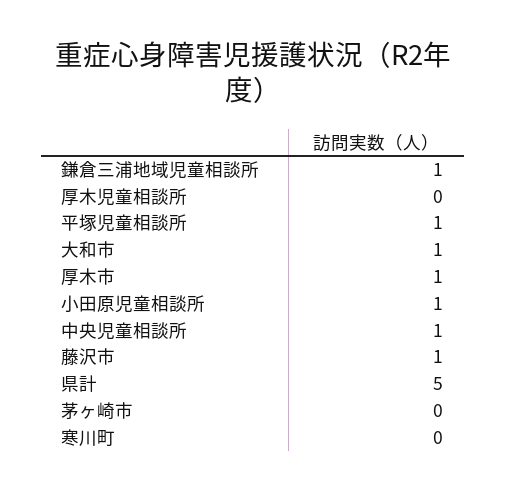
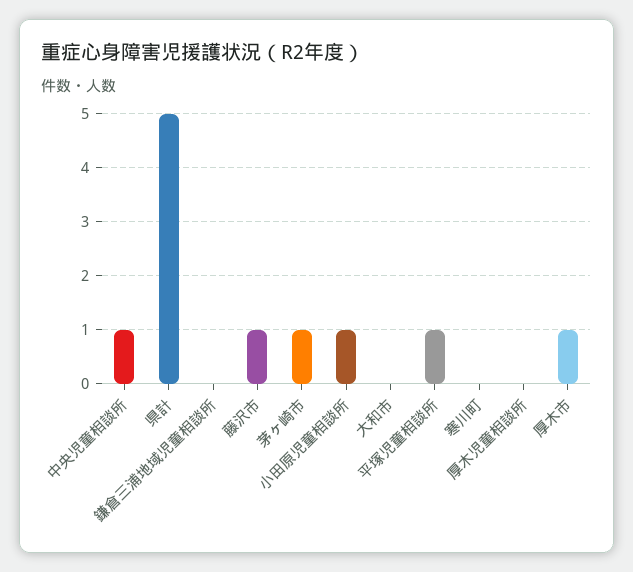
  {
-   "鎌倉三浦地域児童相談所": 1,
+   "鎌倉三浦地域児童相談所": 0,
    "厚木児童相談所": 0,
    "平塚児童相談所": 1,
-   "大和市": 1,
+   "大和市": 0,
    "厚木市": 1,
    "小田原児童相談所": 1,
    "中央児童相談所": 1,
    "藤沢市": 1,
    "県計": 5,
-   "茅ヶ崎市": 0,
+   "茅ヶ崎市": 1,
    "寒川町": 0
  }

